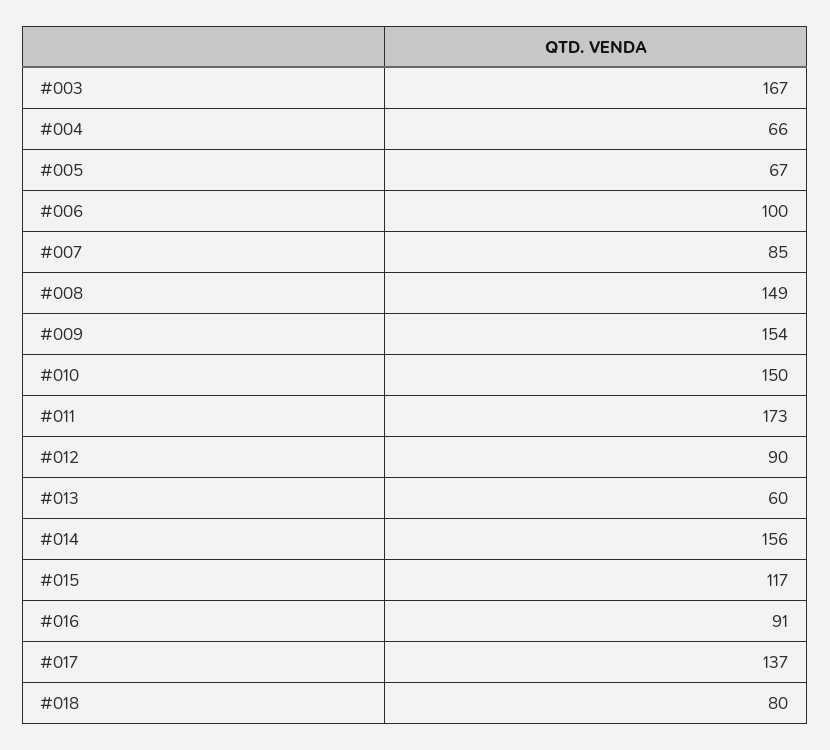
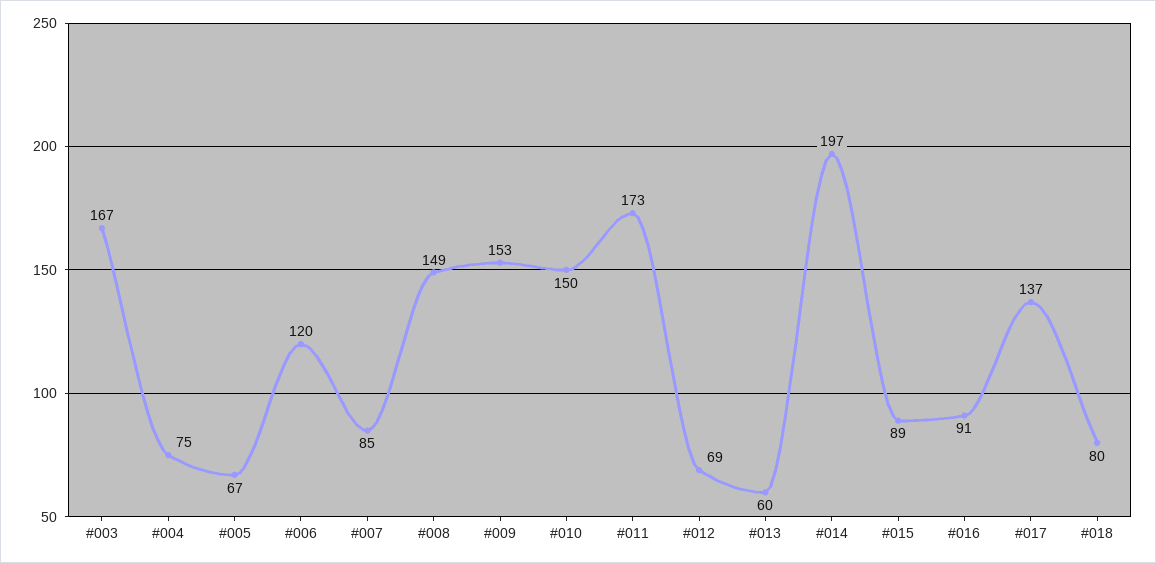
  {
    "#003": 167,
-   "#004": 66,
+   "#004": 75,
    "#005": 67,
-   "#006": 100,
+   "#006": 120,
    "#007": 85,
    "#008": 149,
-   "#009": 154,
+   "#009": 153,
    "#010": 150,
    "#011": 173,
-   "#012": 90,
+   "#012": 69,
    "#013": 60,
-   "#014": 156,
+   "#014": 197,
-   "#015": 117,
+   "#015": 89,
    "#016": 91,
    "#017": 137,
    "#018": 80
  }

